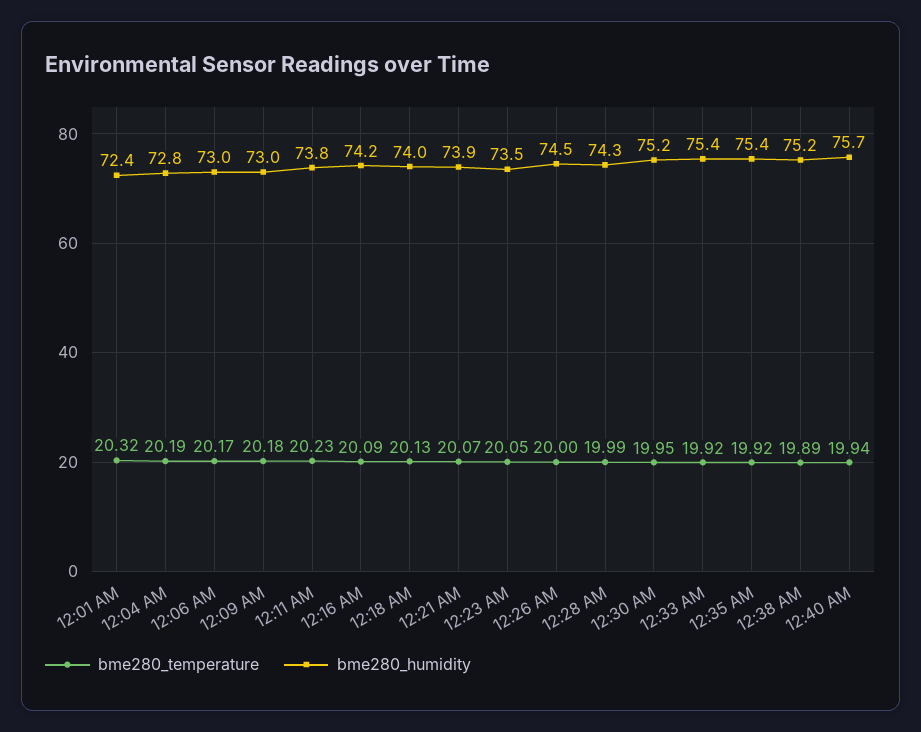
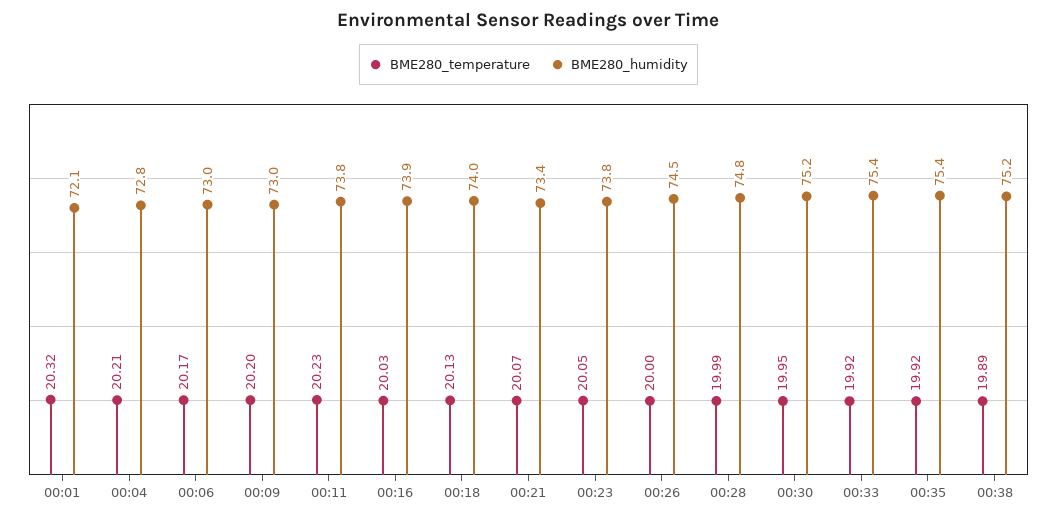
  {
    "bme280_temperature": {
      "12:01 AM": 20.32,
-     "12:04 AM": 20.19,
+     "12:04 AM": 20.21,
      "12:06 AM": 20.17,
-     "12:09 AM": 20.18,
+     "12:09 AM": 20.2,
      "12:11 AM": 20.23,
-     "12:16 AM": 20.09,
+     "12:16 AM": 20.03,
      "12:18 AM": 20.13,
      "12:21 AM": 20.07,
      "12:23 AM": 20.05,
      "12:26 AM": 20,
      "12:28 AM": 19.99,
      "12:30 AM": 19.95,
      "12:33 AM": 19.92,
      "12:35 AM": 19.92,
-     "12:38 AM": 19.89,
+     "12:38 AM": 19.89
-     "12:40 AM": 19.94
    },
    "bme280_humidity": {
-     "12:01 AM": 72.4,
+     "12:01 AM": 72.1,
      "12:04 AM": 72.8,
      "12:06 AM": 73,
      "12:09 AM": 73,
      "12:11 AM": 73.8,
-     "12:16 AM": 74.2,
+     "12:16 AM": 73.9,
      "12:18 AM": 74,
-     "12:21 AM": 73.9,
+     "12:21 AM": 73.4,
-     "12:23 AM": 73.5,
+     "12:23 AM": 73.8,
      "12:26 AM": 74.5,
-     "12:28 AM": 74.3,
+     "12:28 AM": 74.8,
      "12:30 AM": 75.2,
      "12:33 AM": 75.4,
      "12:35 AM": 75.4,
-     "12:38 AM": 75.2,
+     "12:38 AM": 75.2
-     "12:40 AM": 75.7
    }
  }

